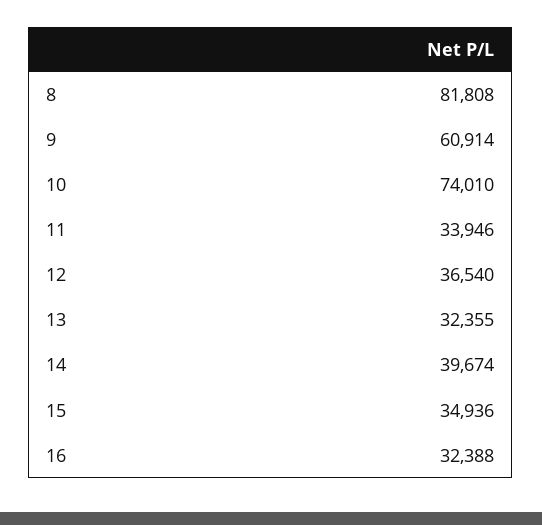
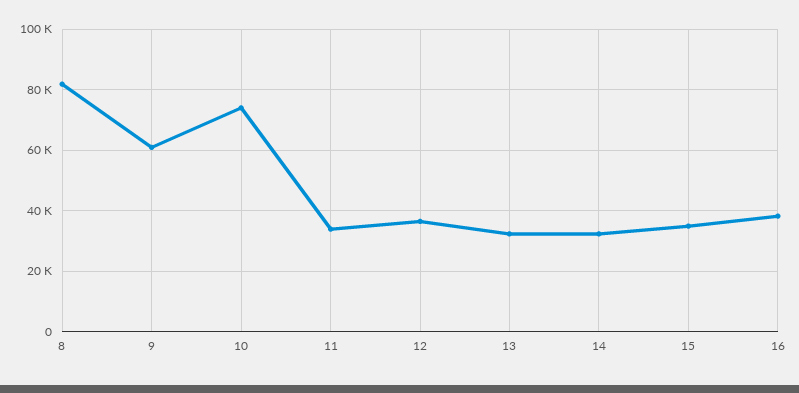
  {
    "8": 81808,
    "9": 60914,
    "10": 74010,
    "11": 33946,
    "12": 36540,
    "13": 32355,
-   "14": 39674,
+   "14": 32000,
    "15": 34936,
-   "16": 32388
+   "16": 38000
  }

